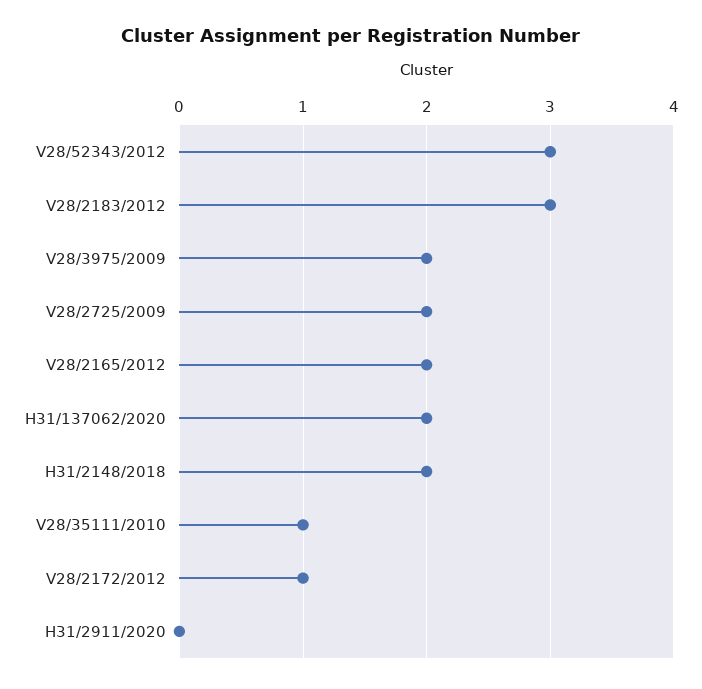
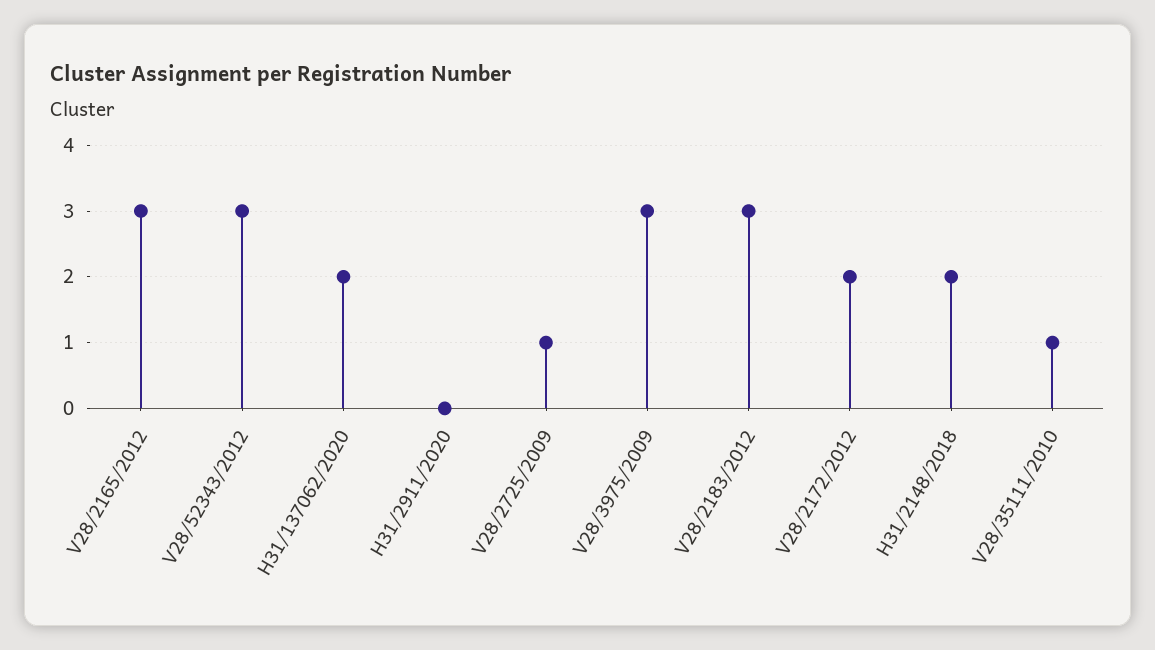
  {
    "V28/52343/2012": 3,
    "V28/2183/2012": 3,
-   "V28/3975/2009": 2,
+   "V28/3975/2009": 3,
-   "V28/2725/2009": 2,
+   "V28/2725/2009": 1,
-   "V28/2165/2012": 2,
+   "V28/2165/2012": 3,
    "H31/137062/2020": 2,
    "H31/2148/2018": 2,
    "V28/35111/2010": 1,
-   "V28/2172/2012": 1,
+   "V28/2172/2012": 2,
    "H31/2911/2020": 0
  }

